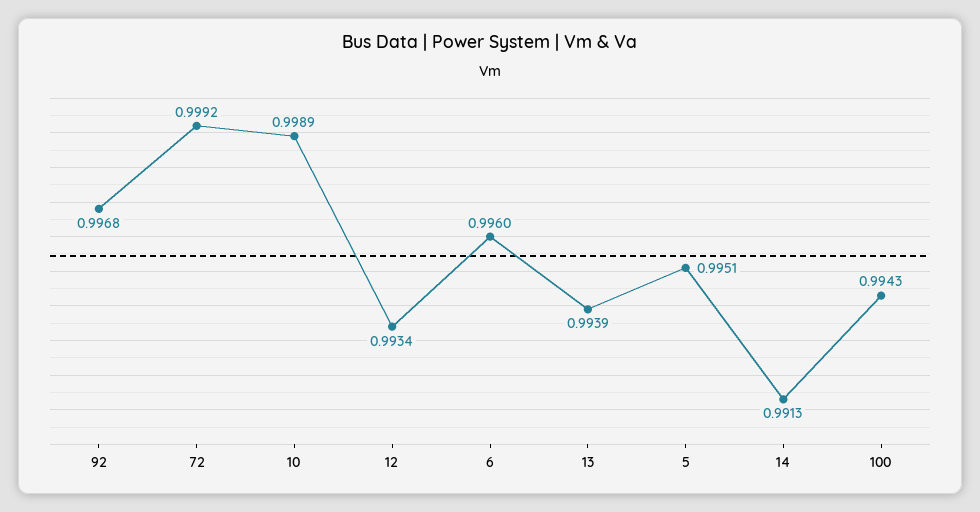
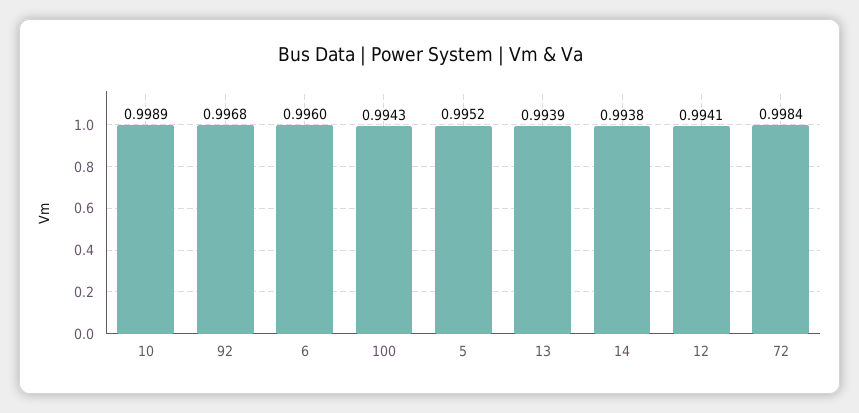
  {
    "92": 0.9968,
-   "72": 0.9992,
+   "72": 0.9984,
    "10": 0.9989,
-   "12": 0.9934,
+   "12": 0.9941,
    "6": 0.996,
    "13": 0.9939,
-   "5": 0.9951,
+   "5": 0.9952,
-   "14": 0.9913,
+   "14": 0.9938,
    "100": 0.9943
  }

